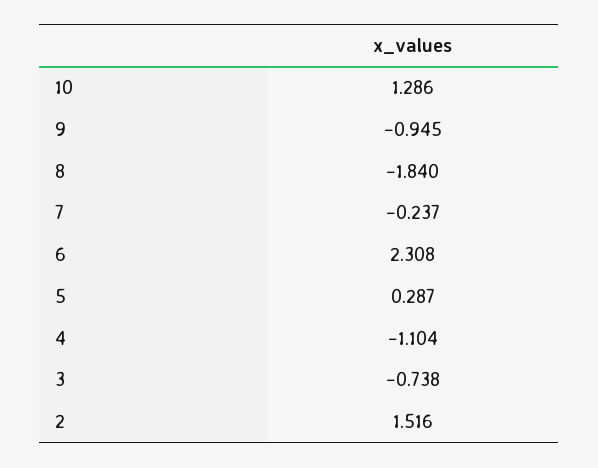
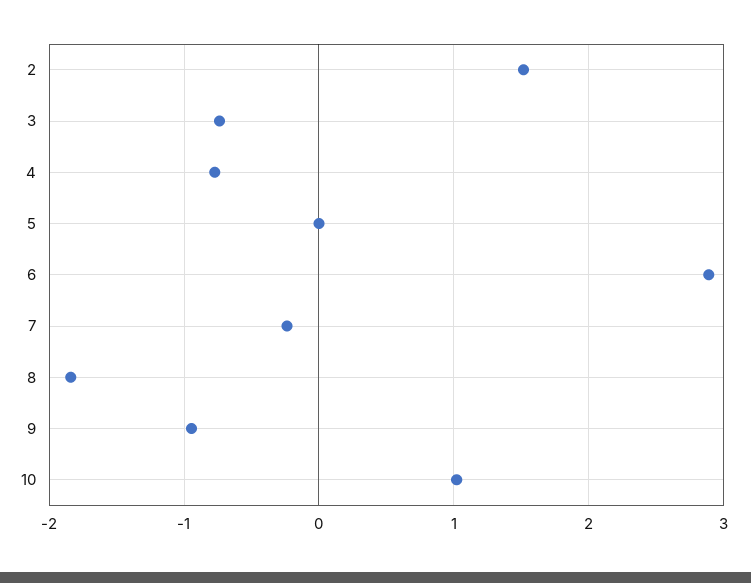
  {
-   "10": 1.286,
+   "10": 1,
    "9": -0.945,
    "8": -1.84,
    "7": -0.237,
-   "6": 2.308,
+   "6": 2.9,
-   "5": 0.287,
+   "5": 0,
-   "4": -1.104,
+   "4": -0.8,
    "3": -0.738,
    "2": 1.516
  }

